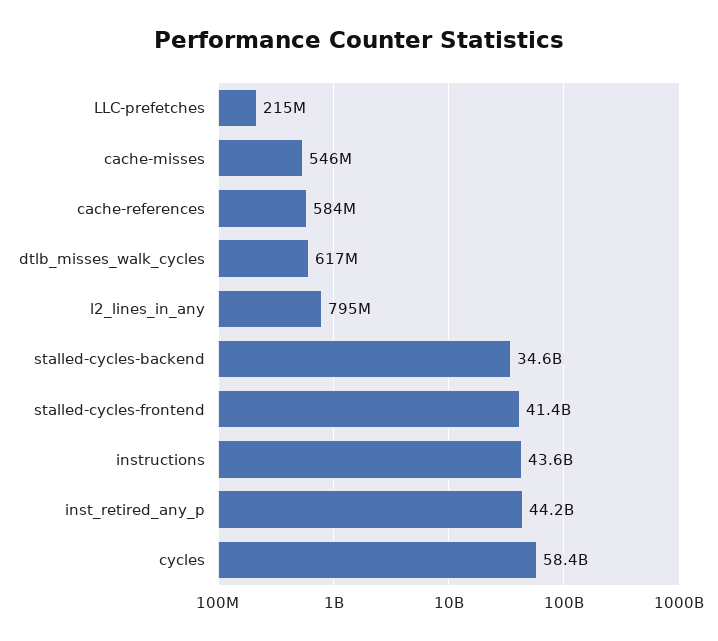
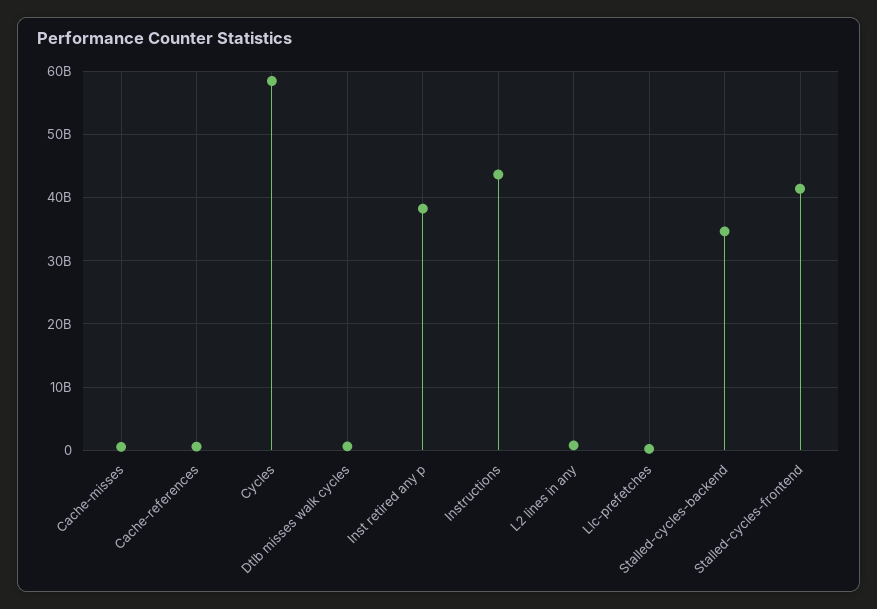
  {
    "LLC-prefetches": 215000000,
    "cache-misses": 546000000,
    "cache-references": 584000000,
    "dtlb_misses_walk_cycles": 617000000,
    "l2_lines_in_any": 795000000,
    "stalled-cycles-backend": 34600000000,
    "stalled-cycles-frontend": 41400000000,
    "instructions": 43600000000,
-   "inst_retired_any_p": 44200000000,
+   "inst_retired_any_p": 38000000000,
    "cycles": 58400000000
  }

